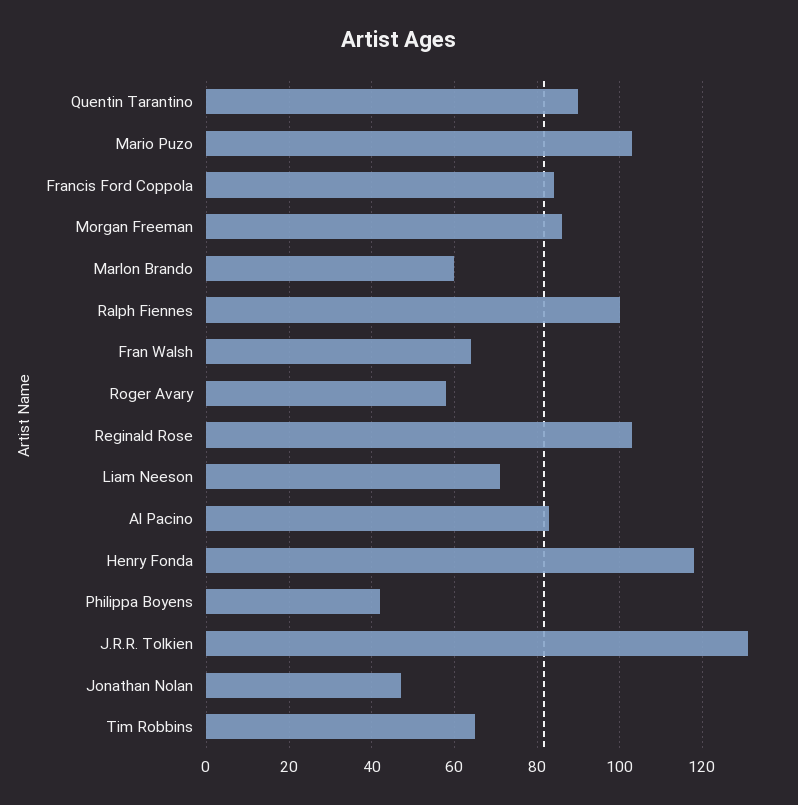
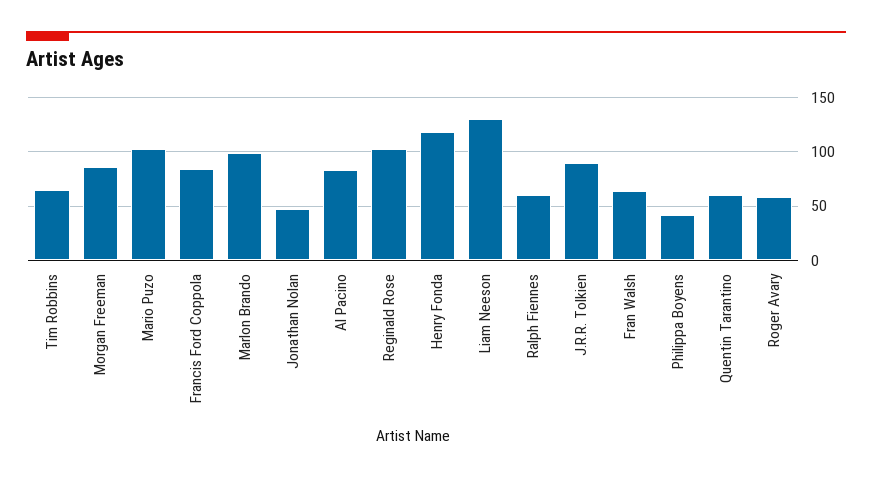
  {
-   "Quentin Tarantino": 90,
+   "Quentin Tarantino": 60,
    "Mario Puzo": 105,
    "Francis Ford Coppola": 85,
    "Morgan Freeman": 85,
-   "Marlon Brando": 60,
+   "Marlon Brando": 100,
-   "Ralph Fiennes": 100,
+   "Ralph Fiennes": 60,
    "Fran Walsh": 65,
    "Roger Avary": 60,
    "Reginald Rose": 105,
-   "Liam Neeson": 70,
+   "Liam Neeson": 130,
    "Al Pacino": 85,
    "Henry Fonda": 120,
    "Philippa Boyens": 40,
-   "J.R.R. Tolkien": 130,
+   "J.R.R. Tolkien": 90,
    "Jonathan Nolan": 45,
    "Tim Robbins": 65
  }

